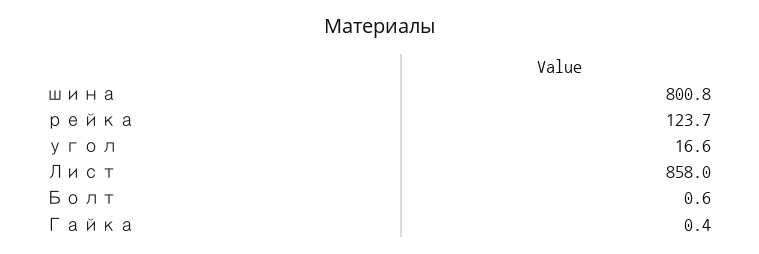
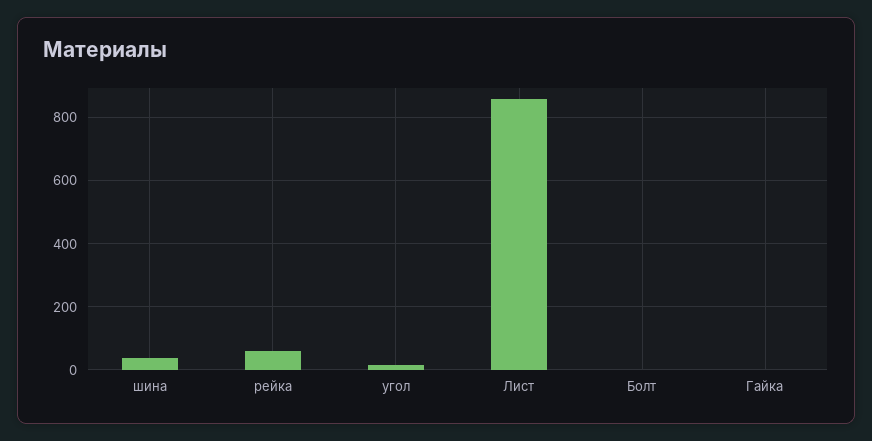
  {
-   "шина": 800.8,
+   "шина": 40,
-   "рейка": 123.7,
+   "рейка": 60,
    "угол": 16.6,
    "Лист": 858,
    "Болт": 0.6,
    "Гайка": 0.4
  }

